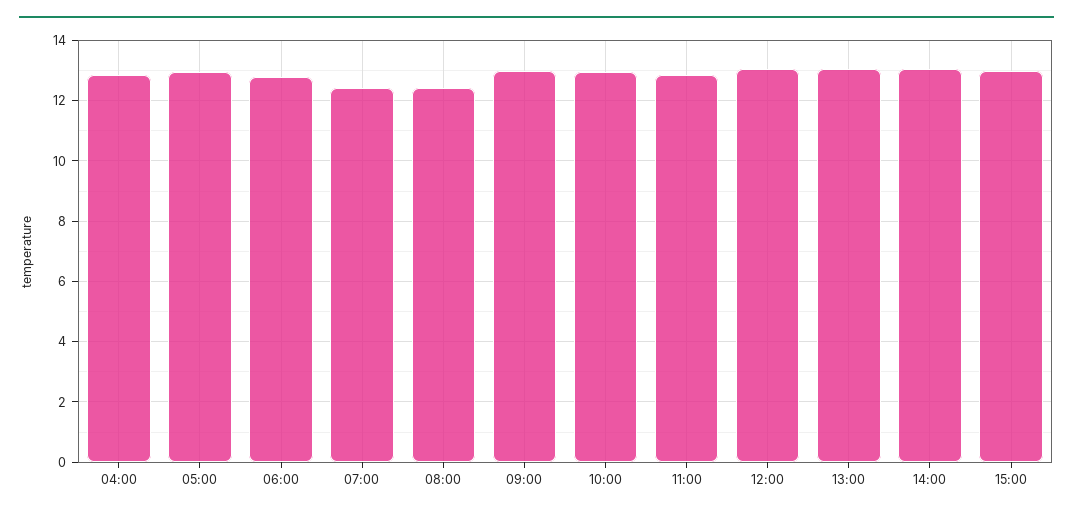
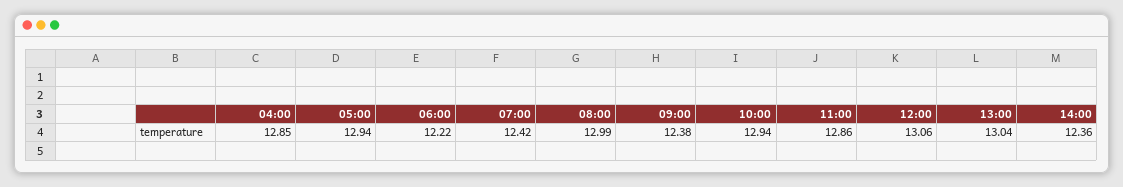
  {
    "04:00": 12.85,
    "05:00": 12.94,
-   "06:00": 12.8,
+   "06:00": 12.22,
    "07:00": 12.42,
-   "08:00": 12.4,
+   "08:00": 12.99,
-   "09:00": 13,
+   "09:00": 12.38,
    "10:00": 12.94,
    "11:00": 12.86,
    "12:00": 13.06,
    "13:00": 13.04,
-   "14:00": 13,
+   "14:00": 12.36
-   "15:00": 13
  }

